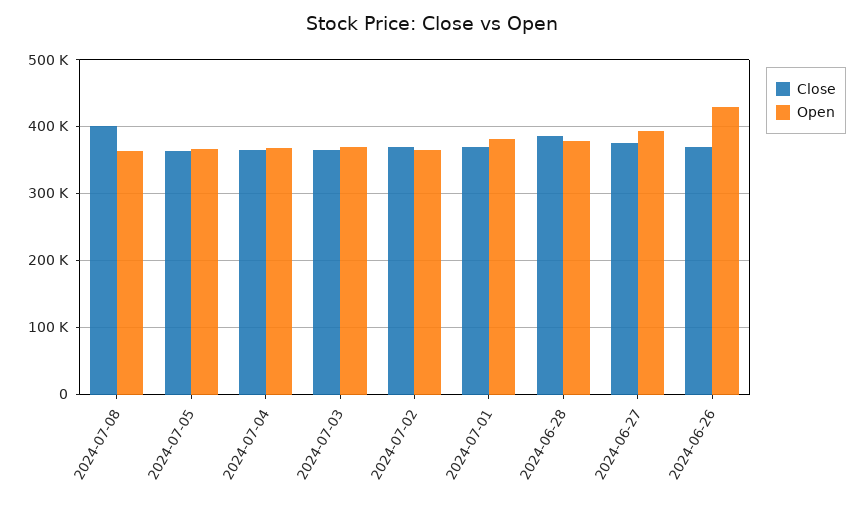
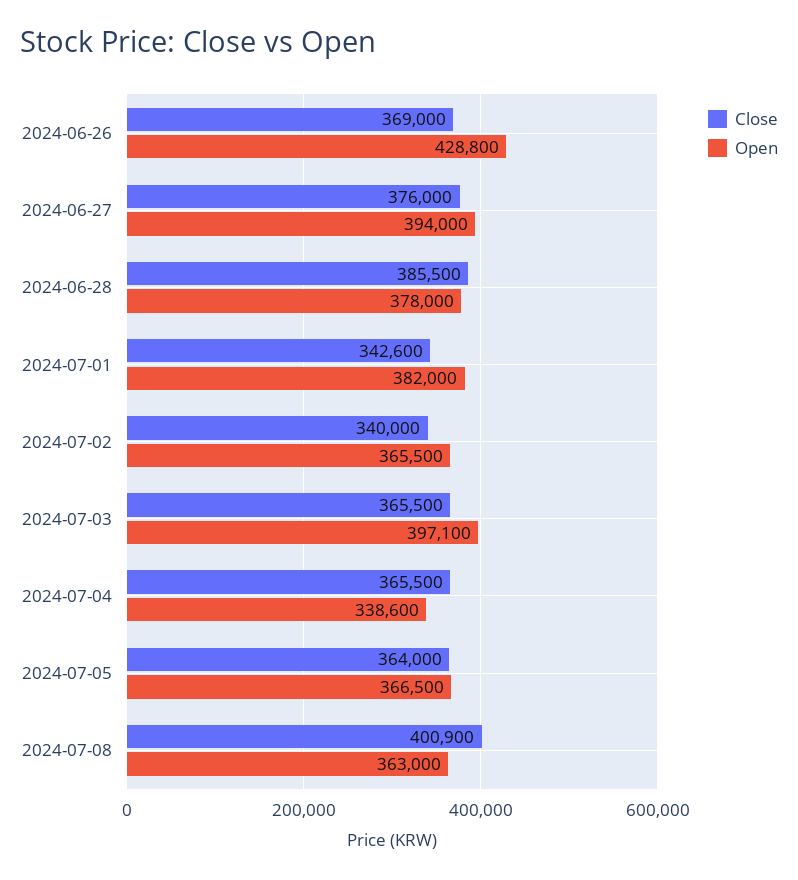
  {
    "Close": {
      "2024-07-08": 400900,
      "2024-07-05": 364000,
      "2024-07-04": 365500,
      "2024-07-03": 365500,
-     "2024-07-02": 370000,
+     "2024-07-02": 340000,
-     "2024-07-01": 370000,
+     "2024-07-01": 342600,
      "2024-06-28": 385500,
      "2024-06-27": 376000,
      "2024-06-26": 369000
    },
    "Open": {
      "2024-07-08": 363000,
      "2024-07-05": 366500,
-     "2024-07-04": 370000,
+     "2024-07-04": 338600,
-     "2024-07-03": 370000,
+     "2024-07-03": 397100,
      "2024-07-02": 365500,
      "2024-07-01": 382000,
      "2024-06-28": 378000,
      "2024-06-27": 394000,
      "2024-06-26": 428800
    }
  }

